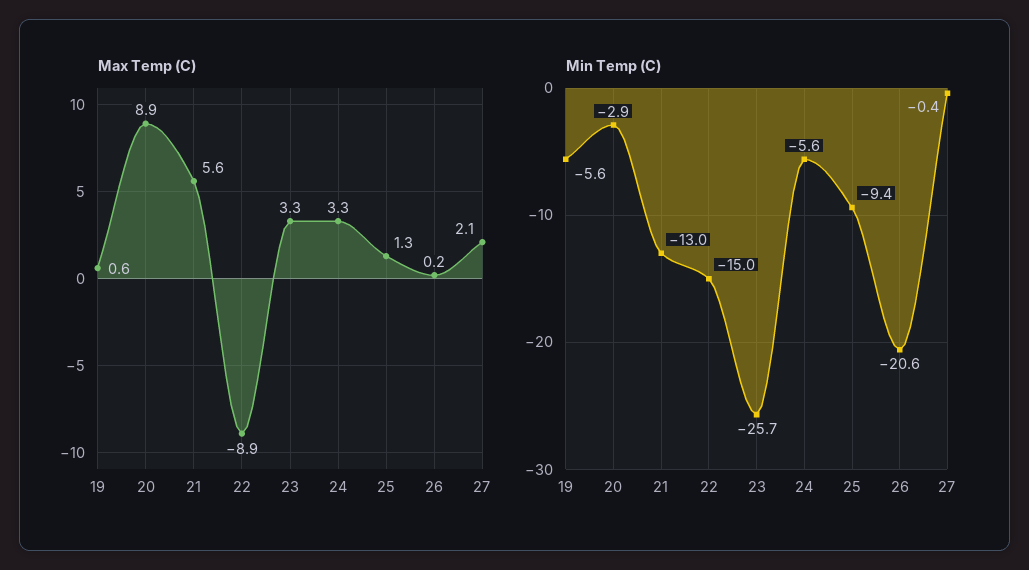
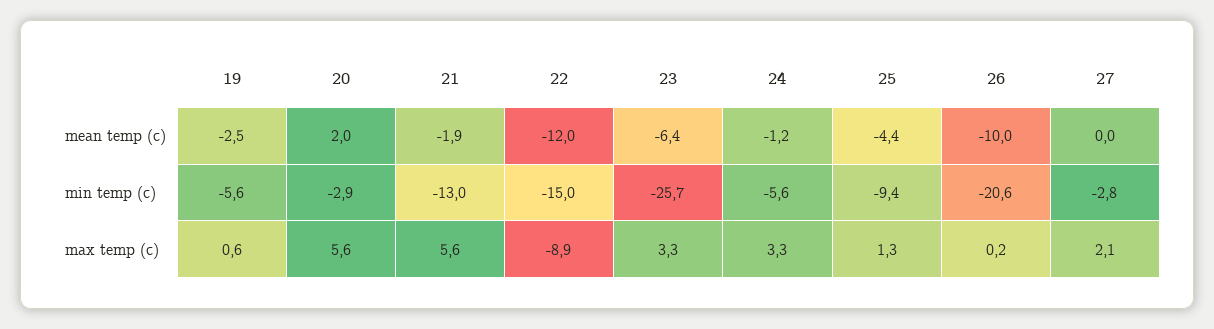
  {
    "Max Temp (C)": {
      "19": 0.6,
-     "20": 8.9,
+     "20": 5.6,
      "21": 5.6,
      "22": -8.9,
      "23": 3.3,
      "24": 3.3,
      "25": 1.3,
      "26": 0.2,
      "27": 2.1
    },
    "Min Temp (C)": {
      "19": -5.6,
      "20": -2.9,
      "21": -13,
      "22": -15,
      "23": -25.7,
      "24": -5.6,
      "25": -9.4,
      "26": -20.6,
-     "27": -0.4
+     "27": -2.8
-   }
+   },
+   "mean temp (c)": {
+     "19": -2.5,
+     "20": 2,
+     "21": -1.9,
+     "22": -12,
+     "23": -6.4,
+     "24": -1.2,
+     "25": -4.4,
+     "26": -10,
+     "27": 0
+   }
  }

